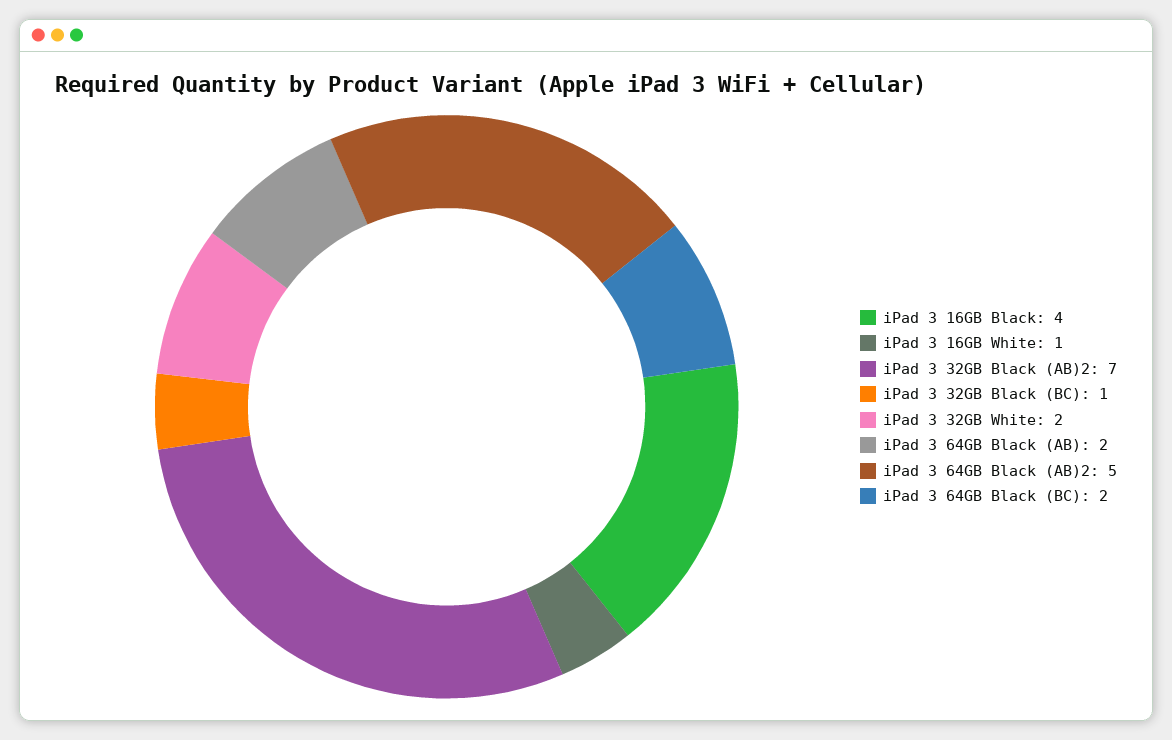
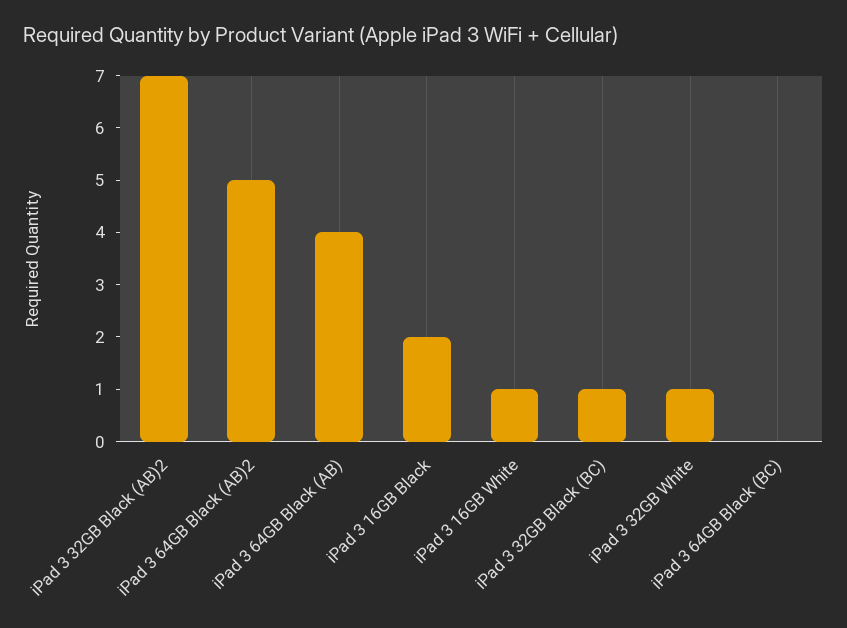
  {
-   "iPad 3 16GB Black": 4,
+   "iPad 3 16GB Black": 2,
    "iPad 3 16GB White": 1,
    "iPad 3 32GB Black (AB)2": 7,
    "iPad 3 32GB Black (BC)": 1,
-   "iPad 3 32GB White": 2,
+   "iPad 3 32GB White": 1,
-   "iPad 3 64GB Black (AB)": 2,
+   "iPad 3 64GB Black (AB)": 4,
    "iPad 3 64GB Black (AB)2": 5,
-   "iPad 3 64GB Black (BC)": 2
+   "iPad 3 64GB Black (BC)": 0
  }

